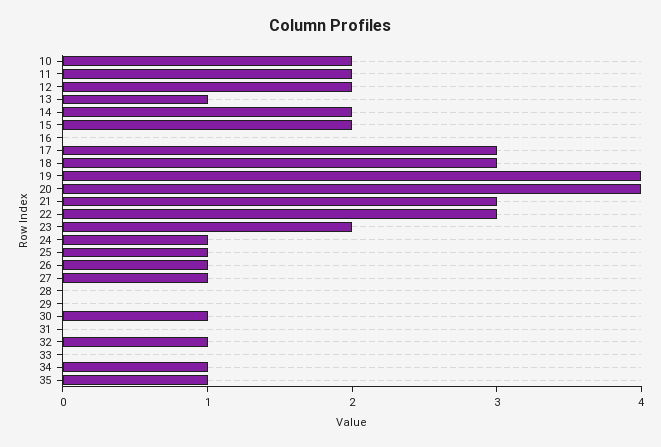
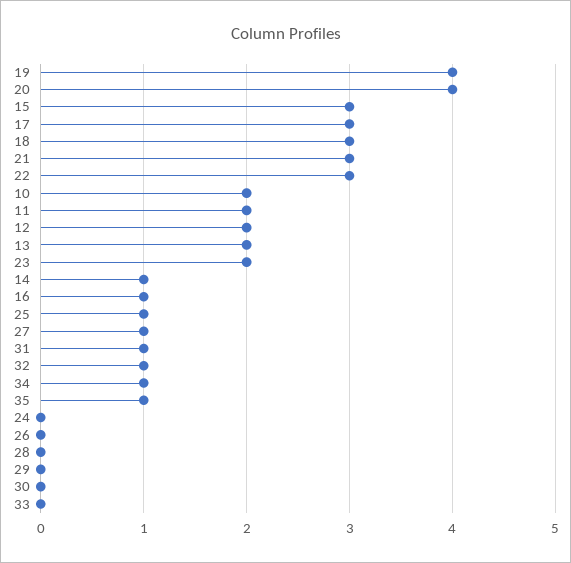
  {
    "10": 2,
    "11": 2,
    "12": 2,
-   "13": 1,
+   "13": 2,
-   "14": 2,
+   "14": 1,
-   "15": 2,
+   "15": 3,
-   "16": 0,
+   "16": 1,
    "17": 3,
    "18": 3,
    "19": 4,
    "20": 4,
    "21": 3,
    "22": 3,
    "23": 2,
-   "24": 1,
+   "24": 0,
    "25": 1,
-   "26": 1,
+   "26": 0,
    "27": 1,
    "28": 0,
    "29": 0,
-   "30": 1,
+   "30": 0,
-   "31": 0,
+   "31": 1,
    "32": 1,
    "33": 0,
    "34": 1,
    "35": 1
  }

